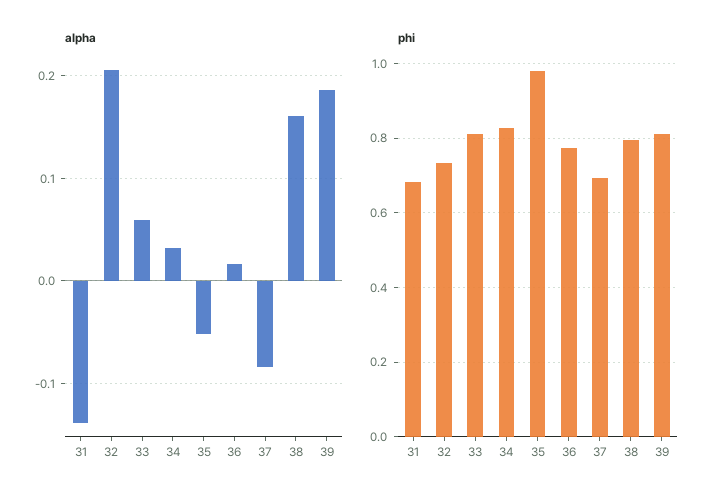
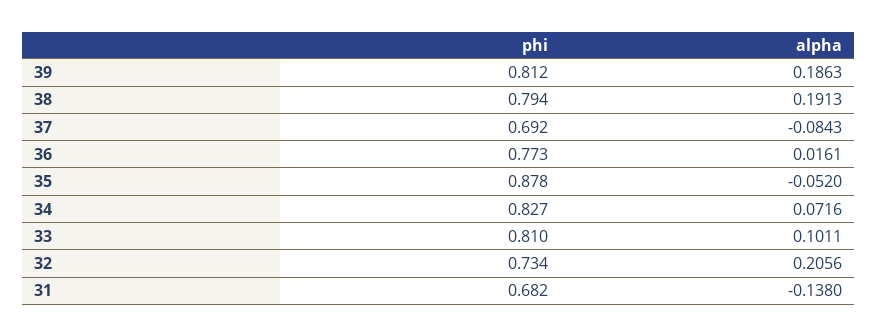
  {
    "alpha": {
      "31": -0.138,
      "32": 0.2056,
-     "33": 0.06,
+     "33": 0.1011,
-     "34": 0.03,
+     "34": 0.0716,
      "35": -0.052,
      "36": 0.0161,
      "37": -0.0843,
-     "38": 0.16,
+     "38": 0.1913,
      "39": 0.1863
    },
    "phi": {
      "31": 0.682,
      "32": 0.734,
      "33": 0.81,
      "34": 0.827,
-     "35": 0.98,
+     "35": 0.878,
      "36": 0.773,
      "37": 0.692,
      "38": 0.794,
      "39": 0.812
    }
  }

